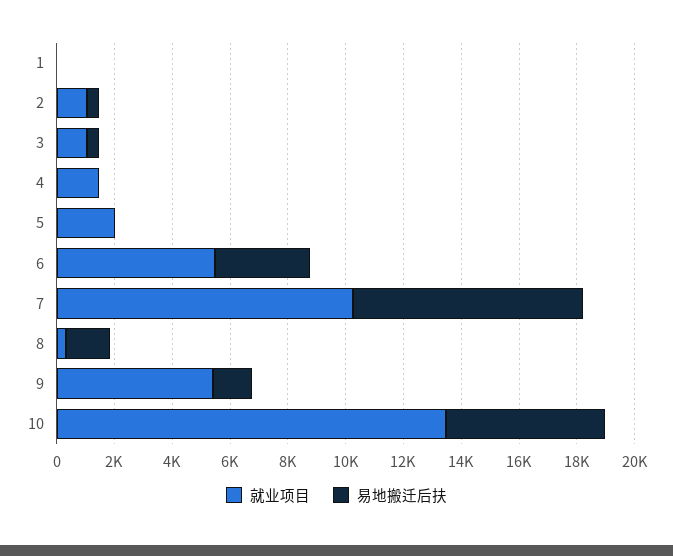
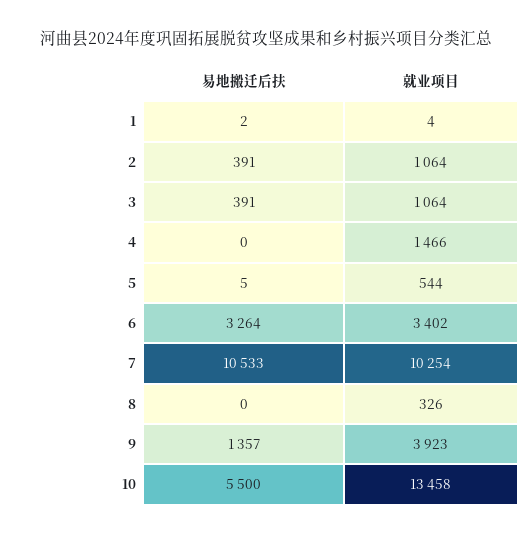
  {
    "就业项目": {
      "1": 4,
      "2": 1064,
      "3": 1064,
      "4": 1466,
-     "5": 2000,
+     "5": 544,
-     "6": 5500,
+     "6": 3402,
      "7": 10254,
      "8": 326,
-     "9": 5500,
+     "9": 3923,
      "10": 13458
    },
    "易地搬迁后扶": {
      "1": 2,
      "2": 391,
      "3": 391,
      "4": 0,
      "5": 5,
      "6": 3264,
-     "7": 8000,
+     "7": 10533,
-     "8": 1500,
+     "8": 0,
      "9": 1357,
      "10": 5500
    }
  }

